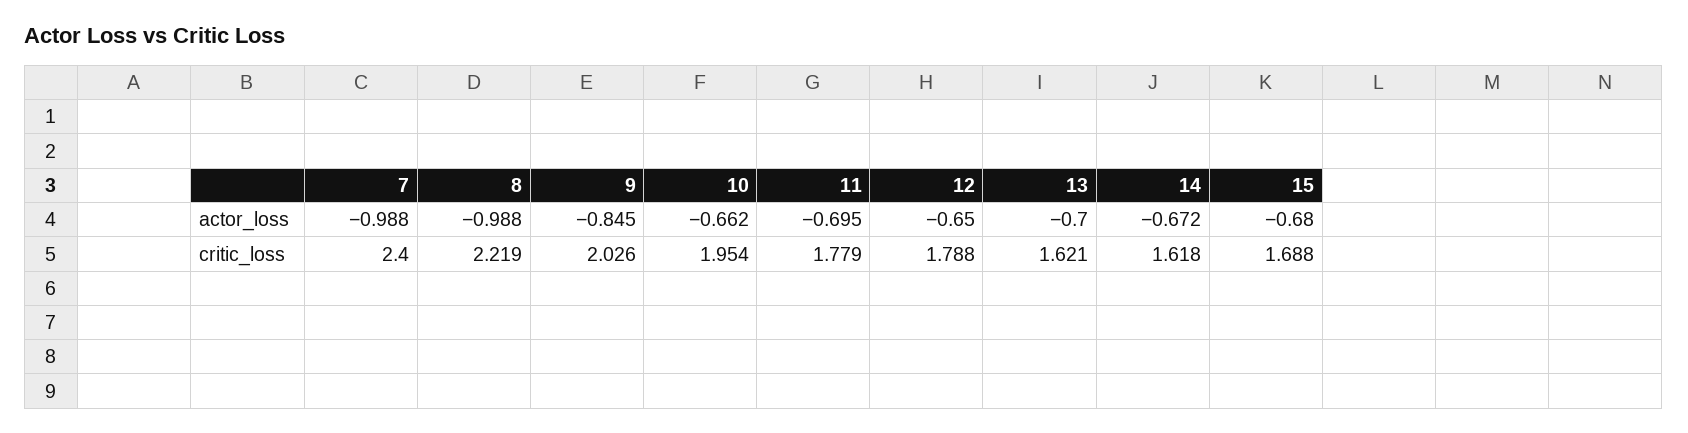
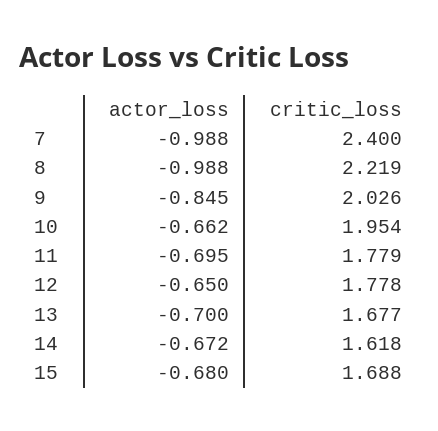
  {
    "7": {
      "actor_loss": -0.988,
      "critic_loss": 2.4
    },
    "8": {
      "actor_loss": -0.988,
      "critic_loss": 2.219
    },
    "9": {
      "actor_loss": -0.845,
      "critic_loss": 2.026
    },
    "10": {
      "actor_loss": -0.662,
      "critic_loss": 1.954
    },
    "11": {
      "actor_loss": -0.695,
      "critic_loss": 1.779
    },
    "12": {
      "actor_loss": -0.65,
-     "critic_loss": 1.788
+     "critic_loss": 1.778
    },
    "13": {
      "actor_loss": -0.7,
-     "critic_loss": 1.621
+     "critic_loss": 1.677
    },
    "14": {
      "actor_loss": -0.672,
      "critic_loss": 1.618
    },
    "15": {
      "actor_loss": -0.68,
      "critic_loss": 1.688
    }
  }

